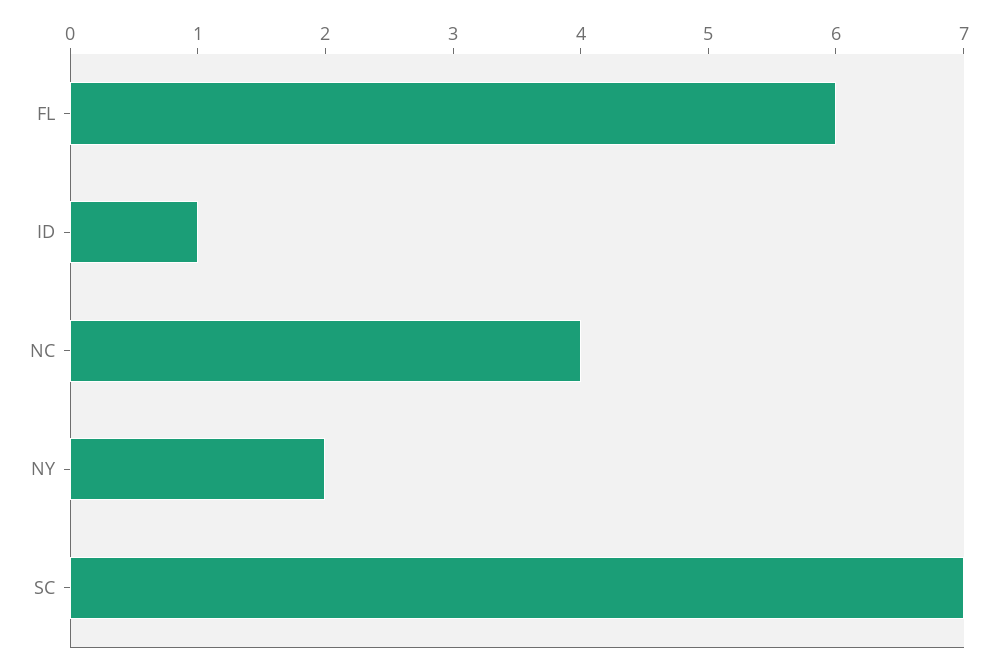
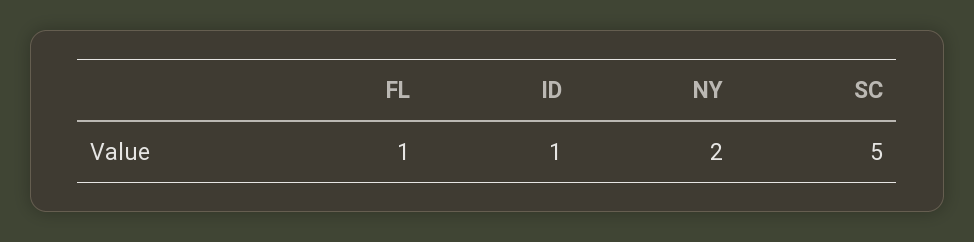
  {
-   "FL": 6,
+   "FL": 1,
    "ID": 1,
-   "NC": 4,
    "NY": 2,
-   "SC": 7
+   "SC": 5
  }

